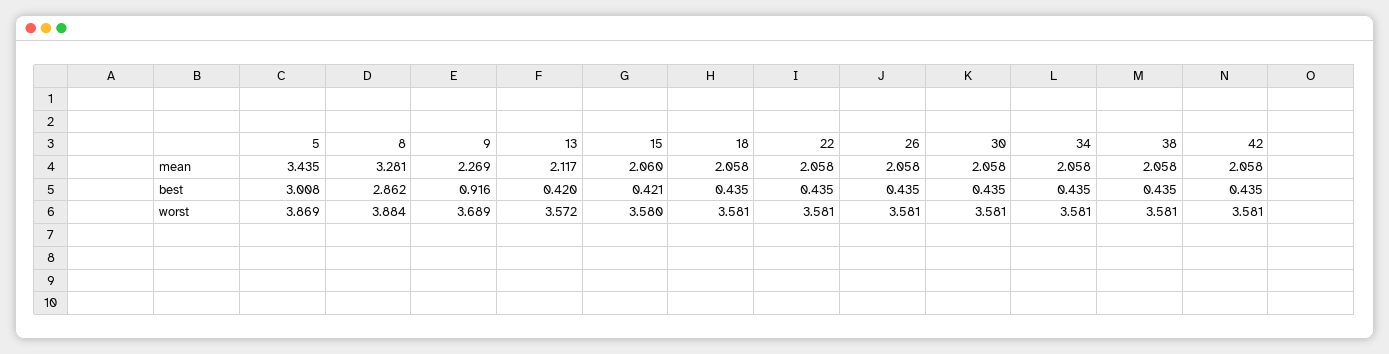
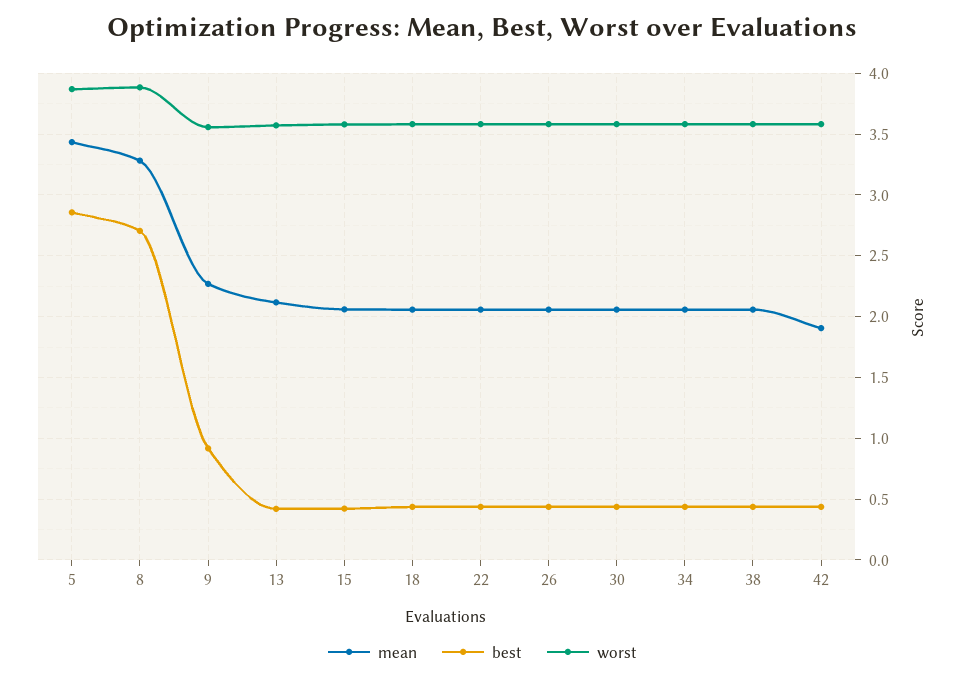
  {
    "mean": {
      "5": 3.435,
      "8": 3.281,
      "9": 2.269,
      "13": 2.117,
      "15": 2.06,
      "18": 2.058,
      "22": 2.058,
      "26": 2.058,
      "30": 2.058,
      "34": 2.058,
      "38": 2.058,
-     "42": 2.058
+     "42": 1.9
    },
    "best": {
-     "5": 3.008,
+     "5": 2.85,
-     "8": 2.862,
+     "8": 2.7,
      "9": 0.916,
      "13": 0.42,
      "15": 0.421,
      "18": 0.435,
      "22": 0.435,
      "26": 0.435,
      "30": 0.435,
      "34": 0.435,
      "38": 0.435,
      "42": 0.435
    },
    "worst": {
      "5": 3.869,
      "8": 3.884,
-     "9": 3.689,
+     "9": 3.55,
      "13": 3.572,
      "15": 3.58,
      "18": 3.581,
      "22": 3.581,
      "26": 3.581,
      "30": 3.581,
      "34": 3.581,
      "38": 3.581,
      "42": 3.581
    }
  }

